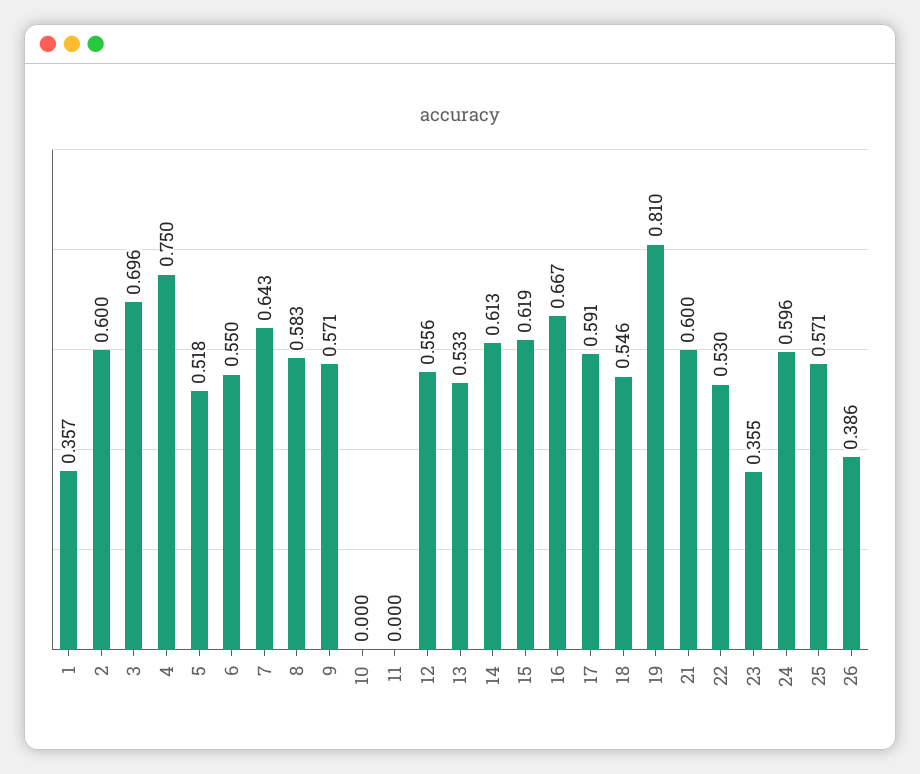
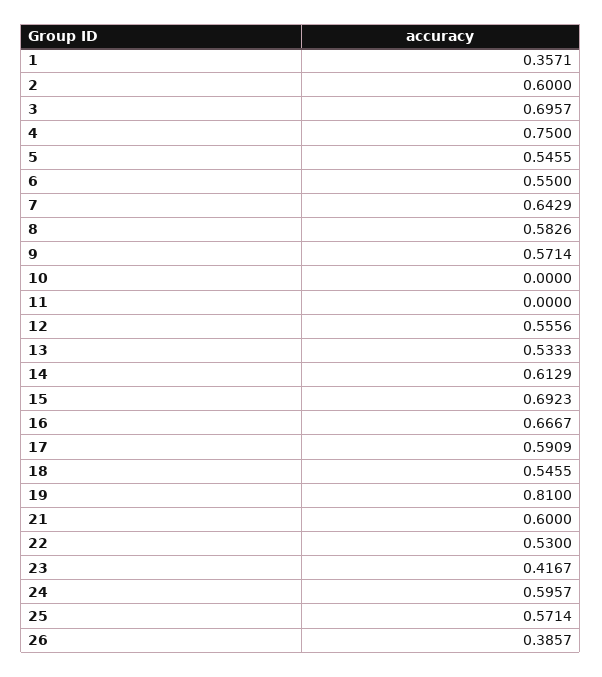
  {
    "1": 0.3571,
    "2": 0.6,
    "3": 0.6957,
    "4": 0.75,
-   "5": 0.518,
+   "5": 0.5455,
    "6": 0.55,
    "7": 0.6429,
    "8": 0.5826,
    "9": 0.5714,
    "10": 0,
    "11": 0,
    "12": 0.5556,
    "13": 0.5333,
    "14": 0.6129,
-   "15": 0.619,
+   "15": 0.6923,
    "16": 0.6667,
    "17": 0.5909,
    "18": 0.5455,
    "19": 0.81,
    "21": 0.6,
    "22": 0.53,
-   "23": 0.355,
+   "23": 0.4167,
    "24": 0.5957,
    "25": 0.5714,
    "26": 0.3857
  }

